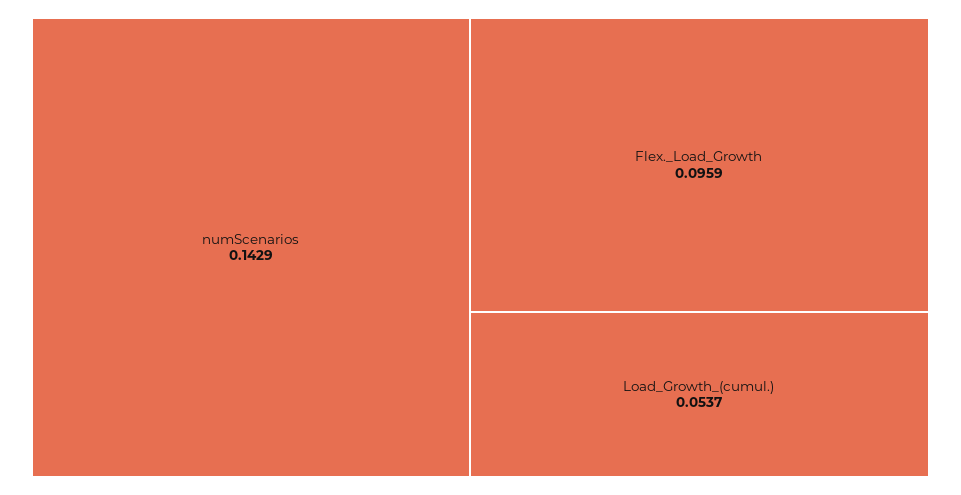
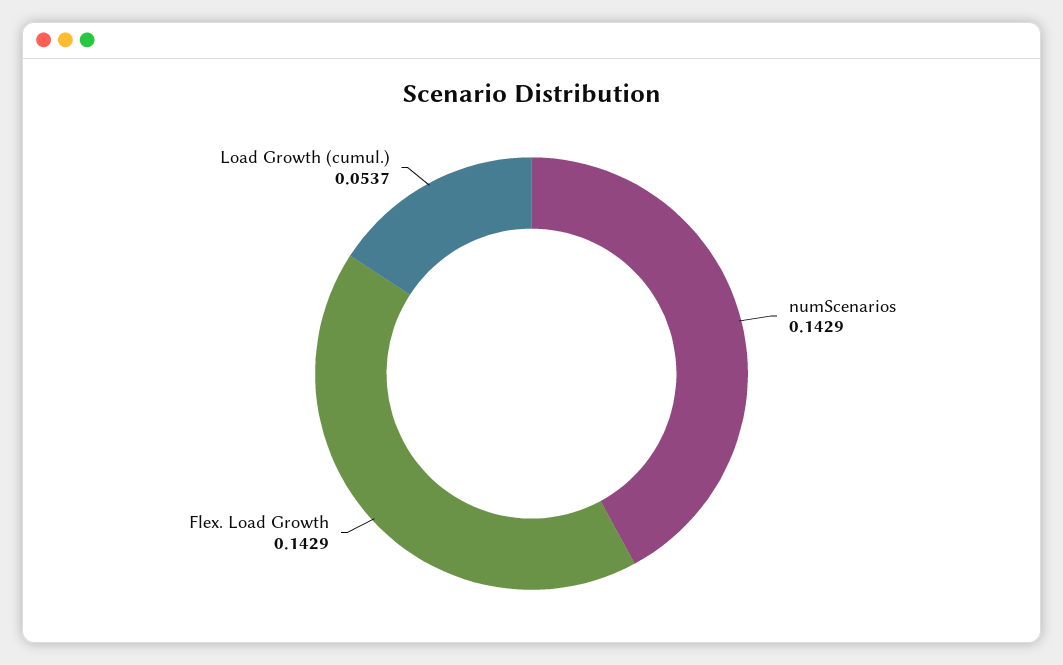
  {
    "numScenarios": 0.1429,
-   "Flex._Load_Growth": 0.0959,
+   "Flex._Load_Growth": 0.1429,
    "Load_Growth_(cumul.)": 0.0537
  }

